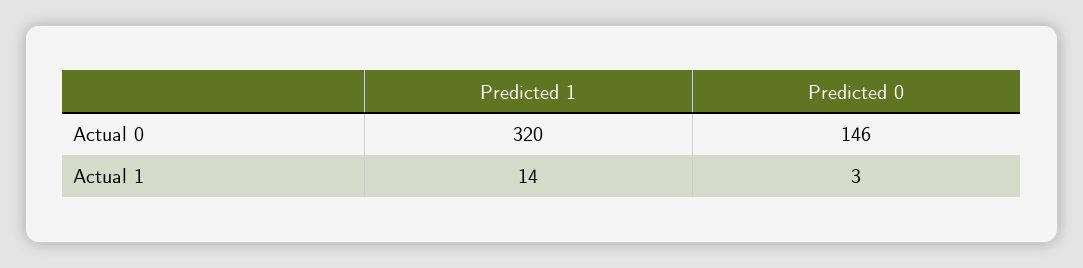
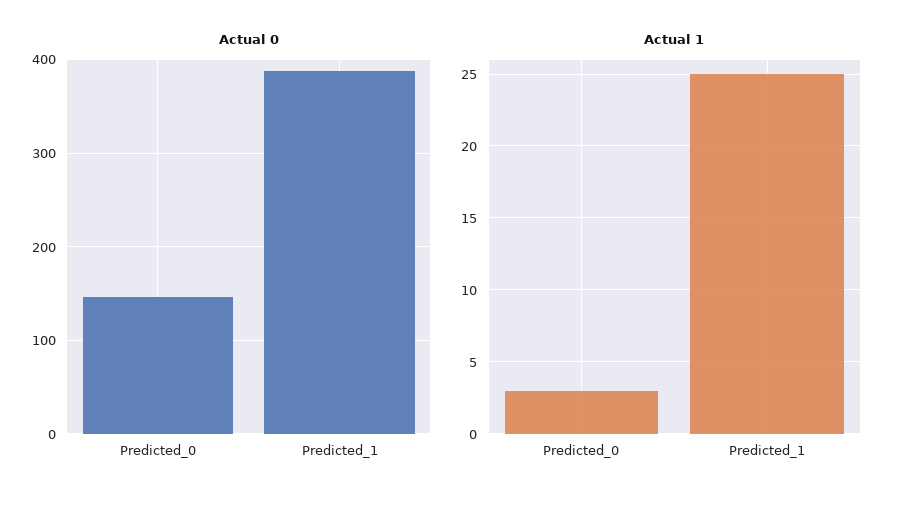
  {
    "Actual 0": {
-     "Predicted 1": 320,
+     "Predicted 1": 390,
      "Predicted 0": 146
    },
    "Actual 1": {
-     "Predicted 1": 14,
+     "Predicted 1": 25,
      "Predicted 0": 3
    }
  }

